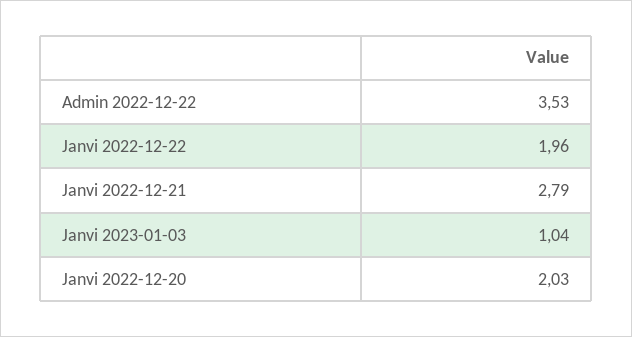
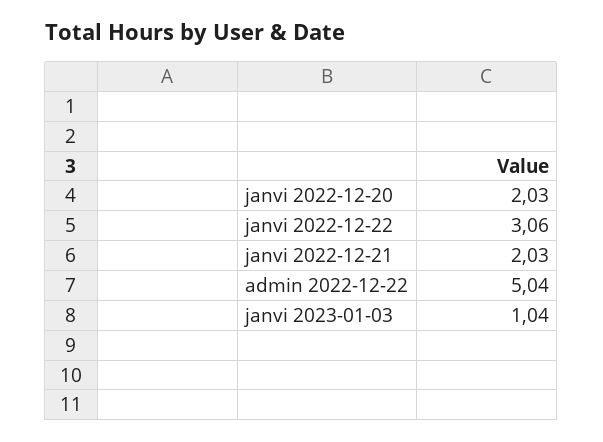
  {
-   "Admin 2022-12-22": 3.53,
+   "Admin 2022-12-22": 5.04,
-   "Janvi 2022-12-22": 1.96,
+   "Janvi 2022-12-22": 3.06,
-   "Janvi 2022-12-21": 2.79,
+   "Janvi 2022-12-21": 2.03,
    "Janvi 2023-01-03": 1.04,
    "Janvi 2022-12-20": 2.03
  }

